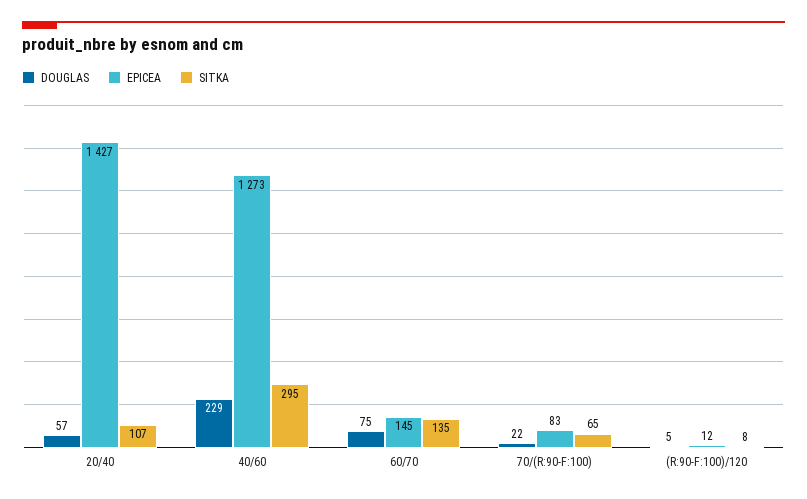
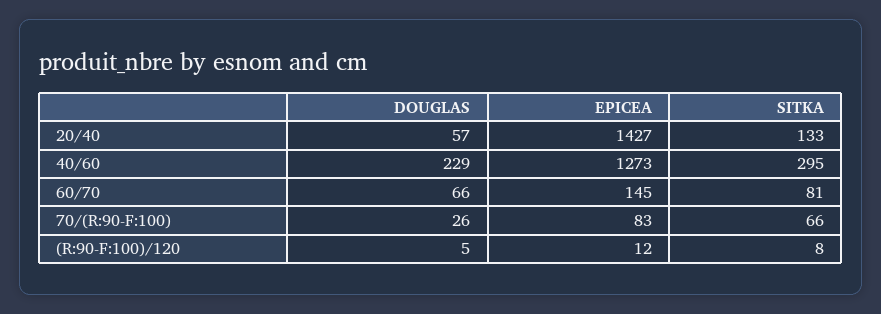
  {
    "DOUGLAS": {
      "20/40": 57,
      "40/60": 229,
-     "60/70": 75,
+     "60/70": 66,
-     "70/(R:90-F:100)": 22,
+     "70/(R:90-F:100)": 26,
      "(R:90-F:100)/120": 5
    },
    "EPICEA": {
      "20/40": 1427,
      "40/60": 1273,
      "60/70": 145,
      "70/(R:90-F:100)": 83,
      "(R:90-F:100)/120": 12
    },
    "SITKA": {
-     "20/40": 107,
+     "20/40": 133,
      "40/60": 295,
-     "60/70": 135,
+     "60/70": 81,
-     "70/(R:90-F:100)": 65,
+     "70/(R:90-F:100)": 66,
      "(R:90-F:100)/120": 8
    }
  }

